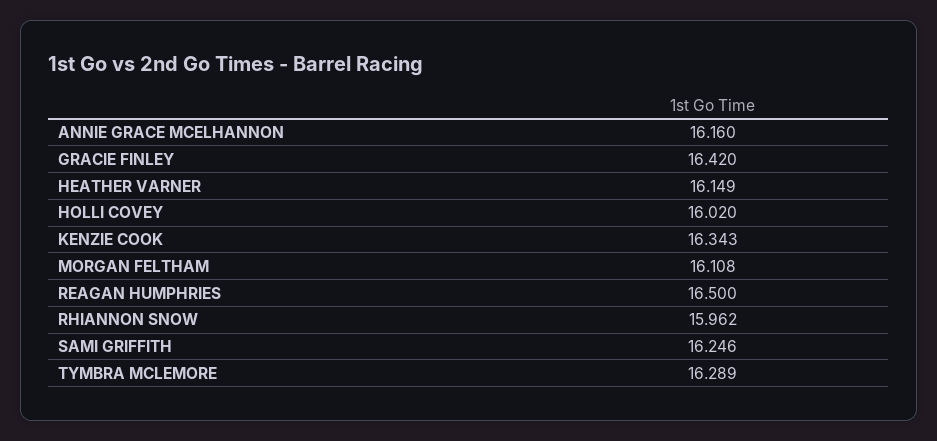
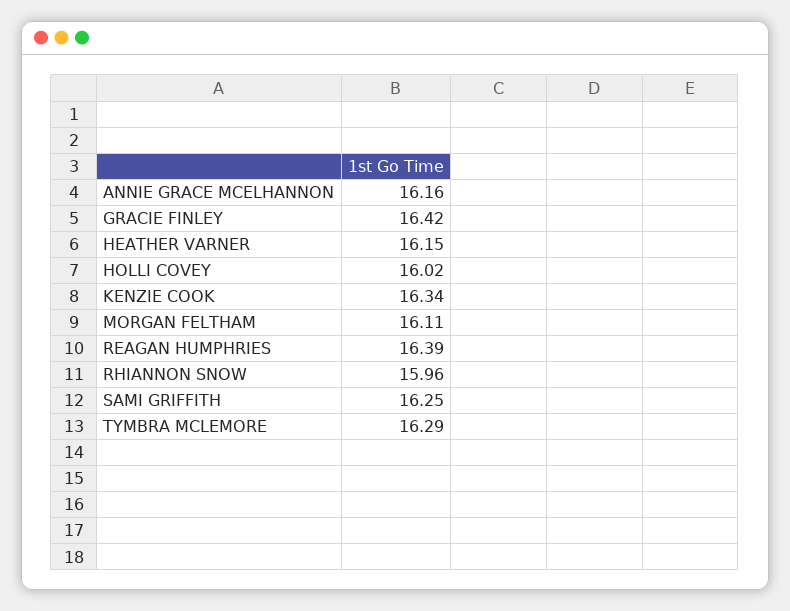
  {
    "ANNIE GRACE MCELHANNON": 16.16,
    "GRACIE FINLEY": 16.42,
    "HEATHER VARNER": 16.149,
    "HOLLI COVEY": 16.02,
    "KENZIE COOK": 16.343,
    "MORGAN FELTHAM": 16.108,
-   "REAGAN HUMPHRIES": 16.5,
+   "REAGAN HUMPHRIES": 16.39,
    "RHIANNON SNOW": 15.962,
    "SAMI GRIFFITH": 16.246,
    "TYMBRA MCLEMORE": 16.289
  }

